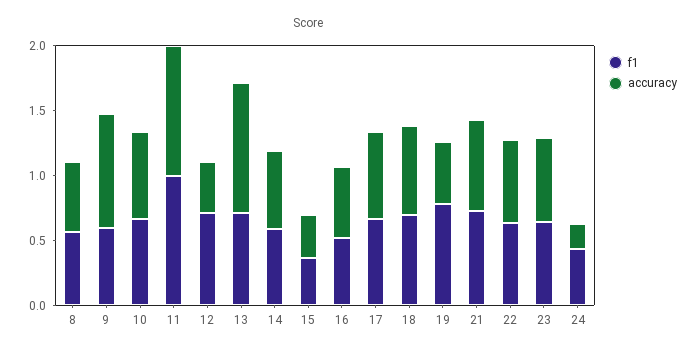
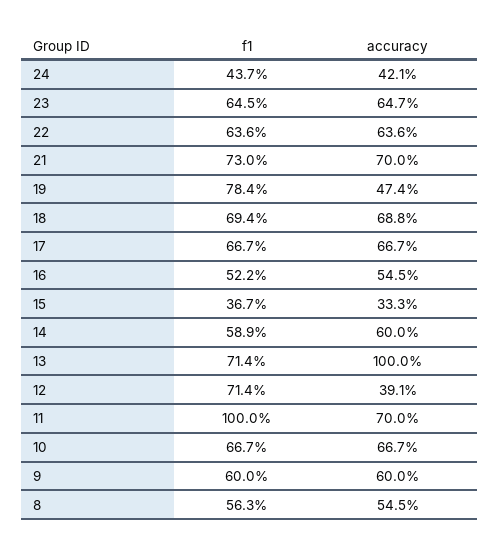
  {
    "f1": {
      "8": 0.563,
      "9": 0.6,
      "10": 0.667,
      "11": 1,
      "12": 0.714,
      "13": 0.714,
      "14": 0.589,
      "15": 0.367,
      "16": 0.522,
      "17": 0.667,
      "18": 0.694,
      "19": 0.784,
      "21": 0.73,
      "22": 0.636,
      "23": 0.645,
      "24": 0.437
    },
    "accuracy": {
      "8": 0.545,
-     "9": 0.9,
+     "9": 0.6,
      "10": 0.667,
-     "11": 1,
+     "11": 0.7,
      "12": 0.391,
      "13": 1,
      "14": 0.6,
      "15": 0.333,
      "16": 0.545,
      "17": 0.667,
      "18": 0.688,
      "19": 0.474,
      "21": 0.7,
      "22": 0.636,
      "23": 0.647,
-     "24": 0.2
+     "24": 0.421
    }
  }

